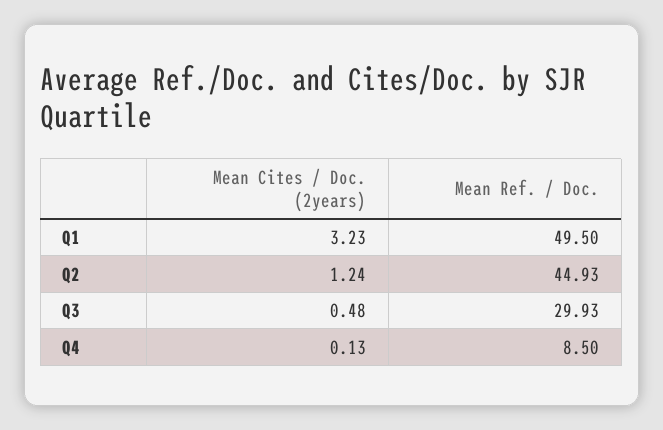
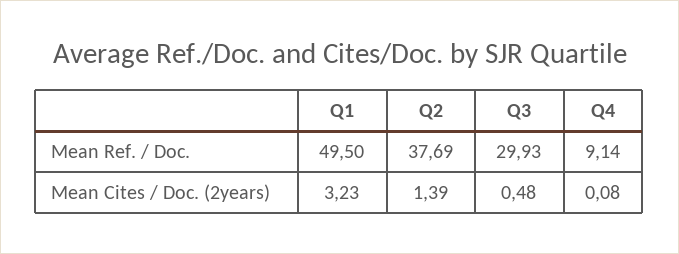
  {
    "Mean Cites / Doc. (2years)": {
      "Q1": 3.23,
-     "Q2": 1.24,
+     "Q2": 1.39,
      "Q3": 0.48,
-     "Q4": 0.13
+     "Q4": 0.08
    },
    "Mean Ref. / Doc.": {
      "Q1": 49.5,
-     "Q2": 44.93,
+     "Q2": 37.69,
      "Q3": 29.93,
-     "Q4": 8.5
+     "Q4": 9.14
    }
  }

